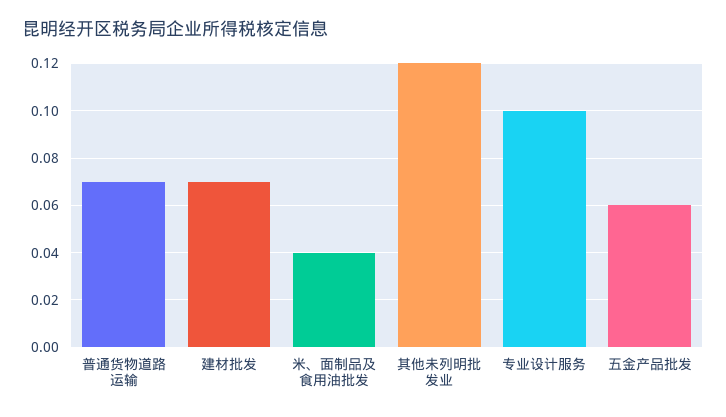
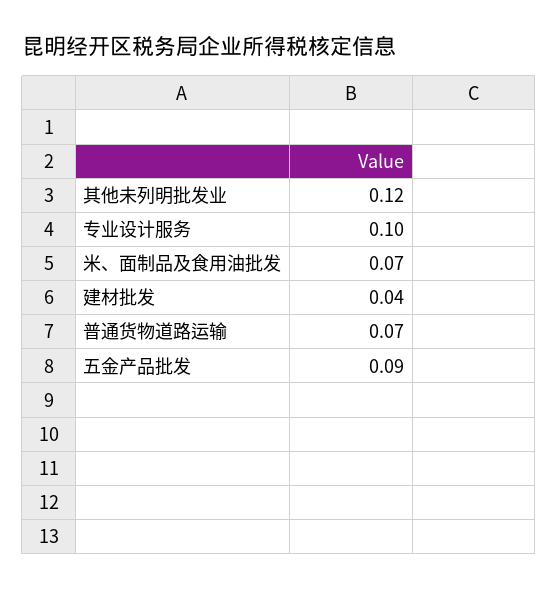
  {
    "普通货物道路运输": 0.07,
-   "建材批发": 0.07,
+   "建材批发": 0.04,
-   "米、面制品及食用油批发": 0.04,
+   "米、面制品及食用油批发": 0.07,
    "其他未列明批发业": 0.12,
    "专业设计服务": 0.1,
-   "五金产品批发": 0.06
+   "五金产品批发": 0.09
  }

